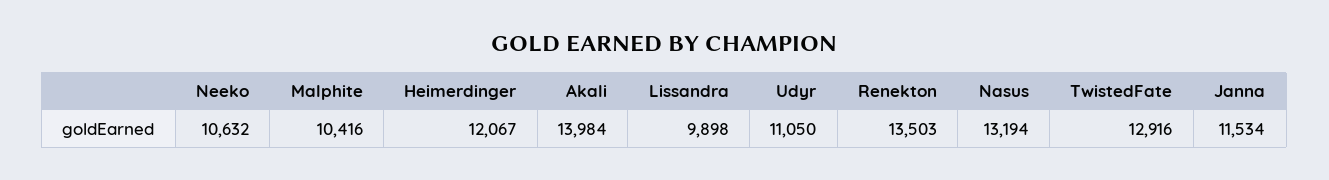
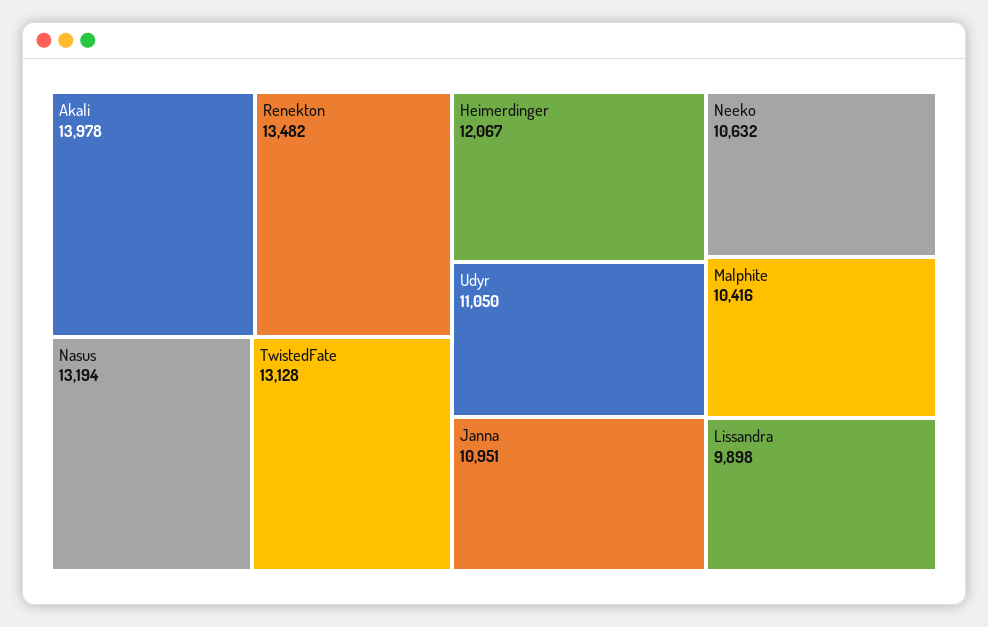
  {
    "Neeko": 10632,
    "Malphite": 10416,
    "Heimerdinger": 12067,
-   "Akali": 13984,
+   "Akali": 13978,
    "Lissandra": 9898,
    "Udyr": 11050,
-   "Renekton": 13503,
+   "Renekton": 13482,
    "Nasus": 13194,
-   "TwistedFate": 12916,
+   "TwistedFate": 13128,
-   "Janna": 11534
+   "Janna": 10951
  }

